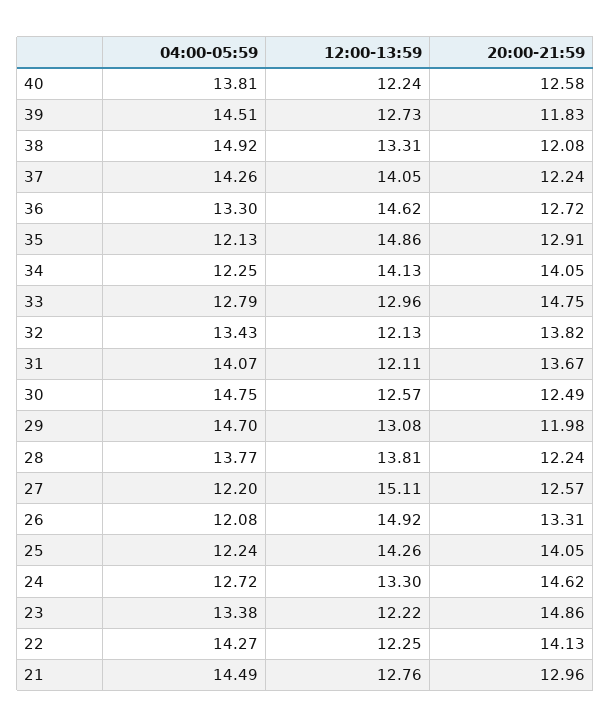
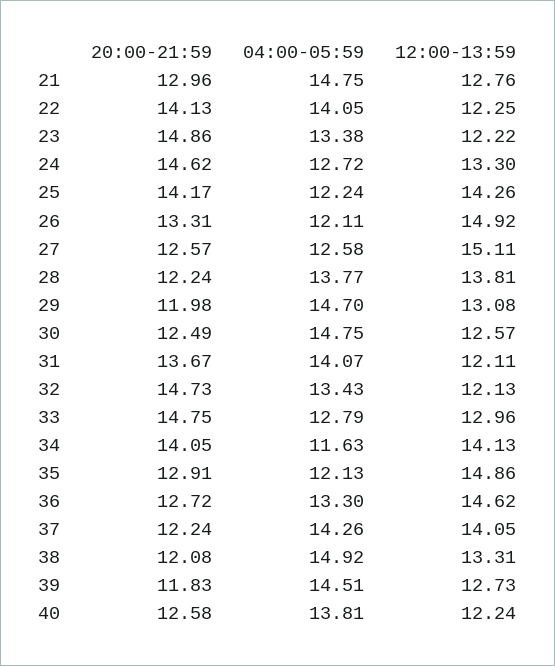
  {
    "04:00-05:59": {
      "40": 13.81,
      "39": 14.51,
      "38": 14.92,
      "37": 14.26,
      "36": 13.3,
      "35": 12.13,
-     "34": 12.25,
+     "34": 11.63,
      "33": 12.79,
      "32": 13.43,
      "31": 14.07,
      "30": 14.75,
      "29": 14.7,
      "28": 13.77,
-     "27": 12.2,
+     "27": 12.58,
-     "26": 12.08,
+     "26": 12.11,
      "25": 12.24,
      "24": 12.72,
      "23": 13.38,
-     "22": 14.27,
+     "22": 14.05,
-     "21": 14.49
+     "21": 14.75
    },
    "12:00-13:59": {
      "40": 12.24,
      "39": 12.73,
      "38": 13.31,
      "37": 14.05,
      "36": 14.62,
      "35": 14.86,
      "34": 14.13,
      "33": 12.96,
      "32": 12.13,
      "31": 12.11,
      "30": 12.57,
      "29": 13.08,
      "28": 13.81,
      "27": 15.11,
      "26": 14.92,
      "25": 14.26,
      "24": 13.3,
      "23": 12.22,
      "22": 12.25,
      "21": 12.76
    },
    "20:00-21:59": {
      "40": 12.58,
      "39": 11.83,
      "38": 12.08,
      "37": 12.24,
      "36": 12.72,
      "35": 12.91,
      "34": 14.05,
      "33": 14.75,
-     "32": 13.82,
+     "32": 14.73,
      "31": 13.67,
      "30": 12.49,
      "29": 11.98,
      "28": 12.24,
      "27": 12.57,
      "26": 13.31,
-     "25": 14.05,
+     "25": 14.17,
      "24": 14.62,
      "23": 14.86,
      "22": 14.13,
      "21": 12.96
    }
  }

